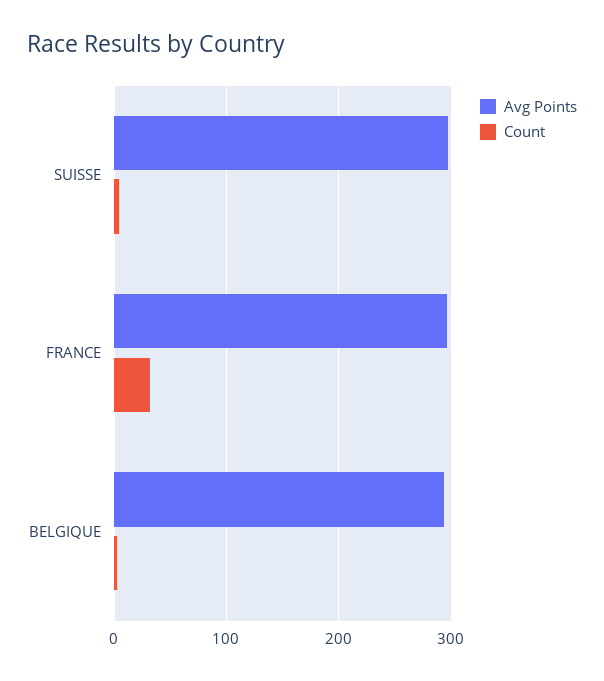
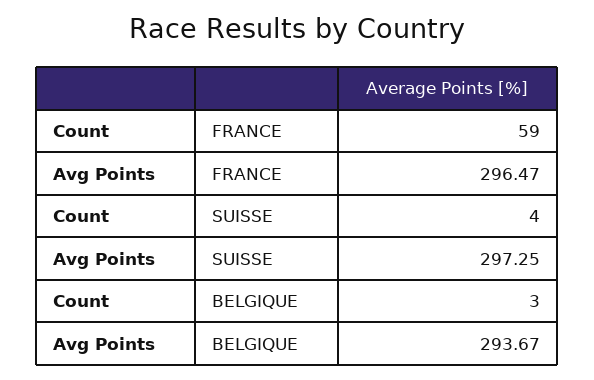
  {
    "Avg Points": {
      "SUISSE": 297.25,
      "FRANCE": 296.47,
      "BELGIQUE": 293.67
    },
    "Count": {
      "SUISSE": 4,
-     "FRANCE": 30,
+     "FRANCE": 59,
      "BELGIQUE": 3
    }
  }

